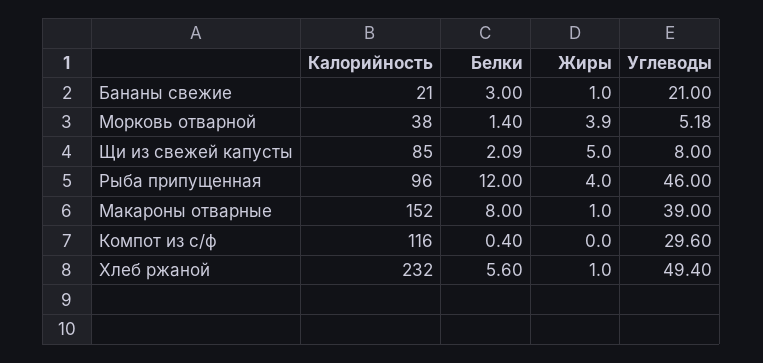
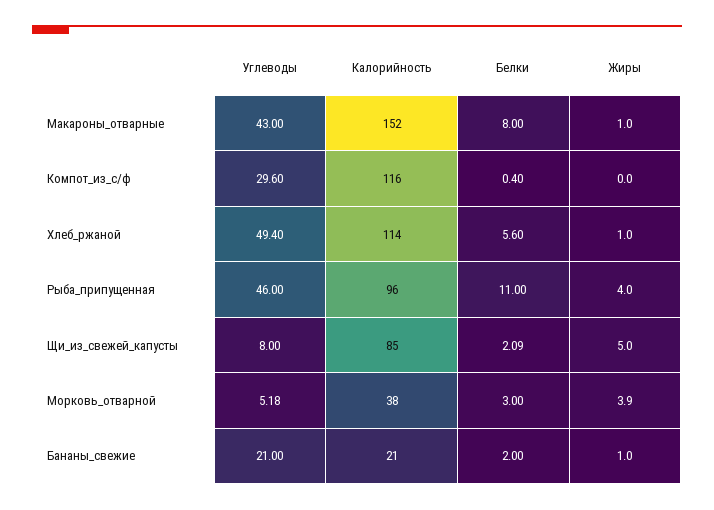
  {
    "Калорийность": {
      "Бананы свежие": 21,
      "Морковь отварной": 38,
      "Щи из свежей капусты": 85,
      "Рыба припущенная": 96,
      "Макароны отварные": 152,
      "Компот из с/ф": 116,
-     "Хлеб ржаной": 232
+     "Хлеб ржаной": 114
    },
    "Белки": {
-     "Бананы свежие": 3,
+     "Бананы свежие": 2,
-     "Морковь отварной": 1.4,
+     "Морковь отварной": 3,
      "Щи из свежей капусты": 2.09,
-     "Рыба припущенная": 12,
+     "Рыба припущенная": 11,
      "Макароны отварные": 8,
      "Компот из с/ф": 0.4,
      "Хлеб ржаной": 5.6
    },
    "Жиры": {
      "Бананы свежие": 1,
      "Морковь отварной": 3.9,
      "Щи из свежей капусты": 5,
      "Рыба припущенная": 4,
      "Макароны отварные": 1,
      "Компот из с/ф": 0,
      "Хлеб ржаной": 1
    },
    "Углеводы": {
      "Бананы свежие": 21,
      "Морковь отварной": 5.18,
      "Щи из свежей капусты": 8,
      "Рыба припущенная": 46,
-     "Макароны отварные": 39,
+     "Макароны отварные": 43,
      "Компот из с/ф": 29.6,
      "Хлеб ржаной": 49.4
    }
  }

